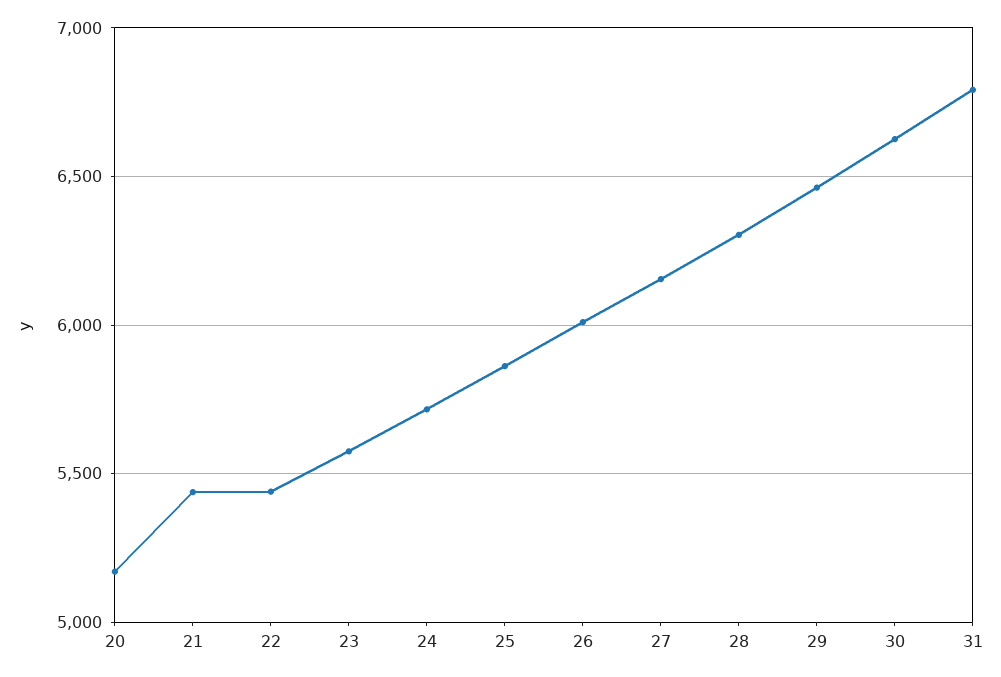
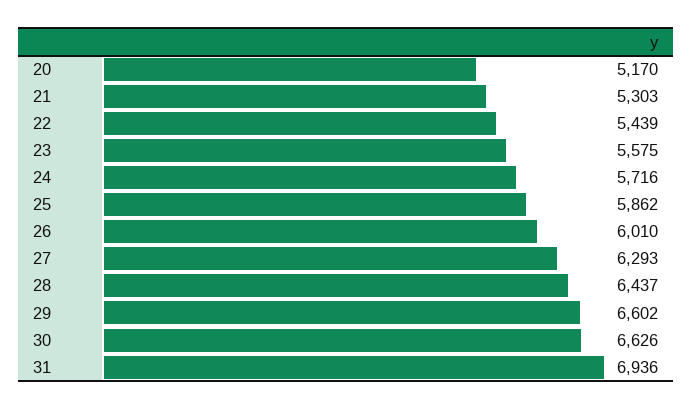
  {
    "20": 5170,
-   "21": 5450,
+   "21": 5303,
    "22": 5439,
    "23": 5575,
    "24": 5716,
    "25": 5862,
    "26": 6010,
-   "27": 6150,
+   "27": 6293,
-   "28": 6300,
+   "28": 6437,
-   "29": 6450,
+   "29": 6602,
    "30": 6626,
-   "31": 6800
+   "31": 6936
  }

